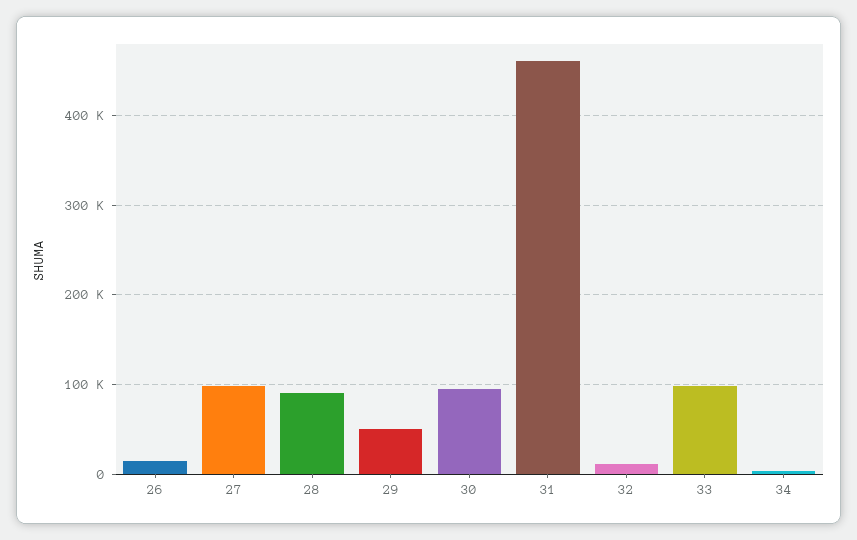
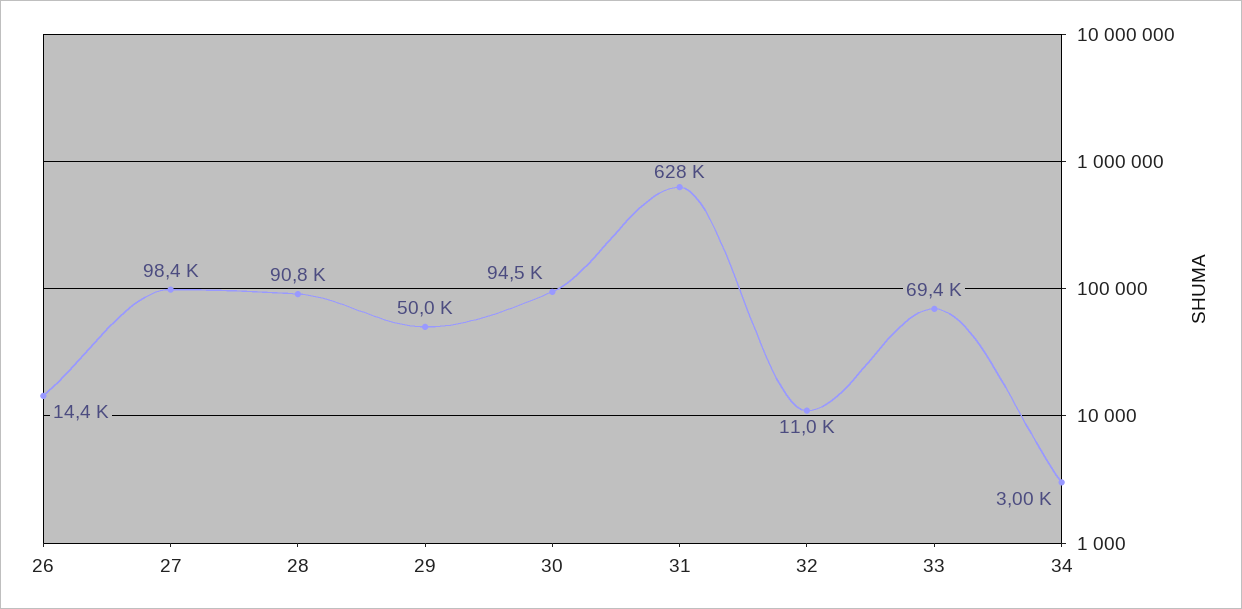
  {
    "26": 14400,
    "27": 98400,
    "28": 90800,
    "29": 50000,
    "30": 94500,
-   "31": 460000,
+   "31": 628000,
    "32": 11000,
-   "33": 100000,
+   "33": 69400,
    "34": 3000
  }

